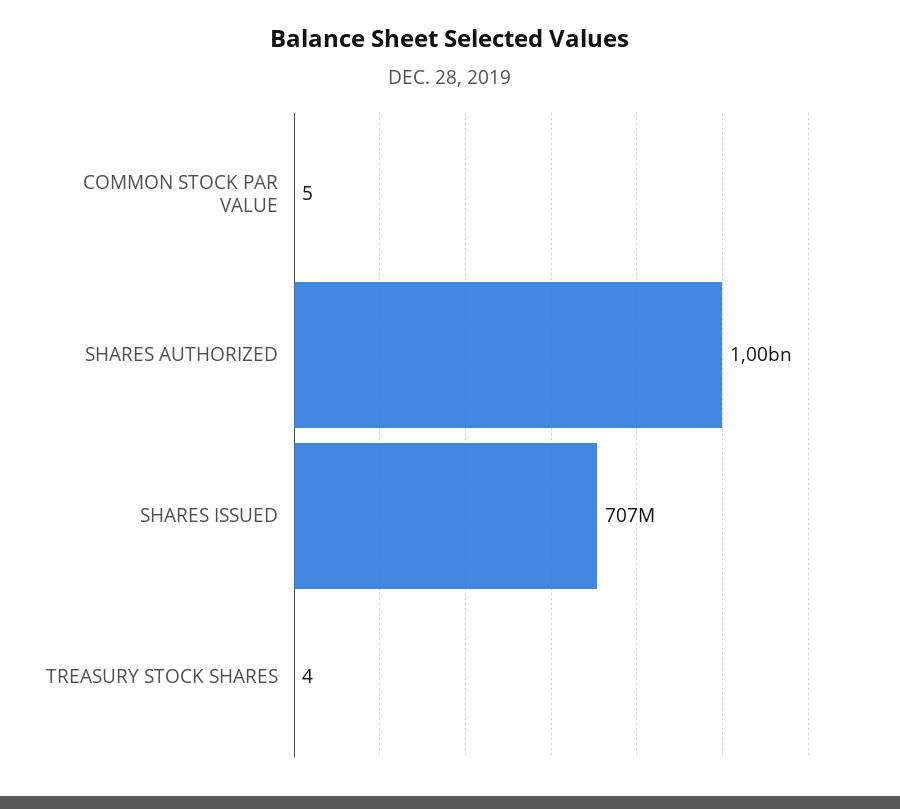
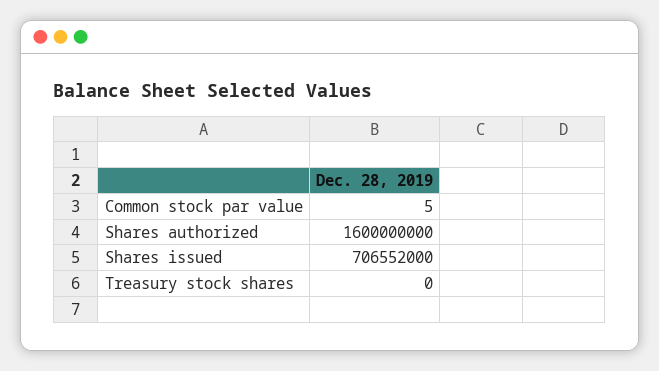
  {
    "COMMON STOCK PAR VALUE": 5,
-   "SHARES AUTHORIZED": 1000000000,
+   "SHARES AUTHORIZED": 1600000000,
    "SHARES ISSUED": 706552000,
-   "TREASURY STOCK SHARES": 4
+   "TREASURY STOCK SHARES": 0
  }

